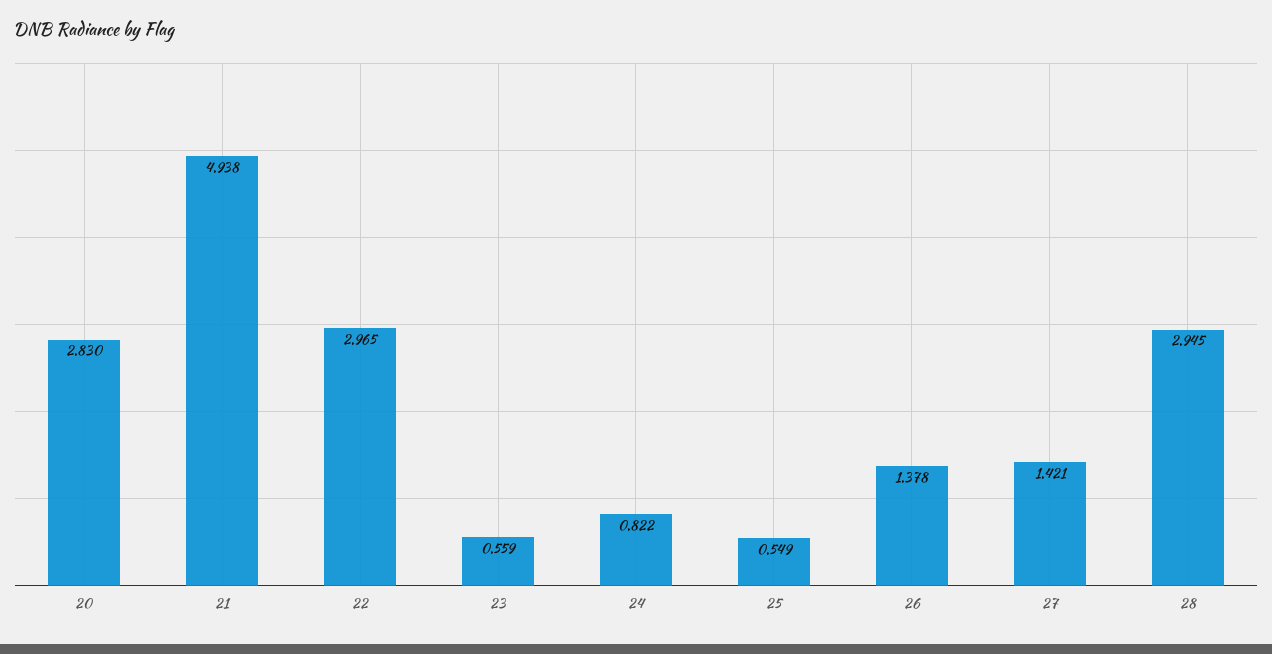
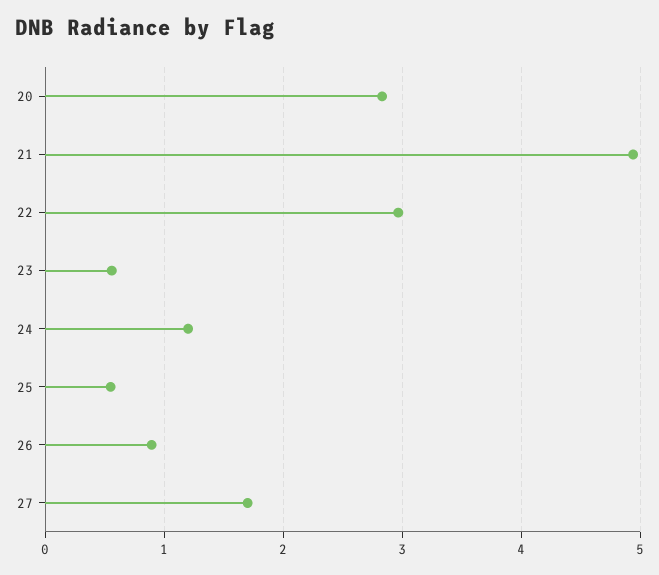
  {
    "20": 2.83,
    "21": 4.938,
    "22": 2.965,
    "23": 0.559,
-   "24": 0.822,
+   "24": 1.2,
    "25": 0.549,
-   "26": 1.378,
+   "26": 0.9,
-   "27": 1.421,
+   "27": 1.7
-   "28": 2.945
  }

